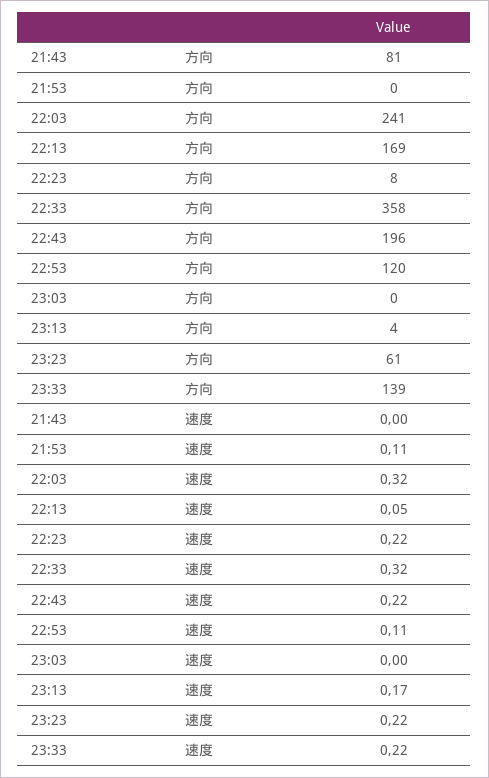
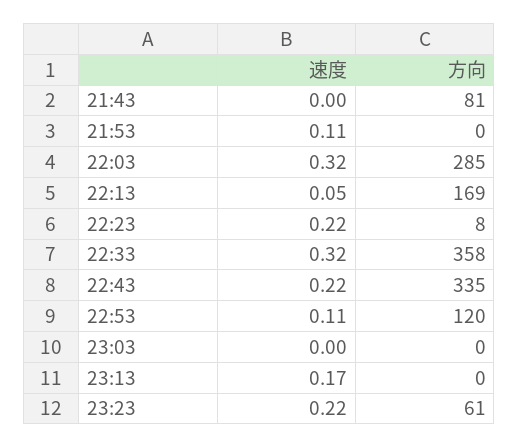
  {
    "21:43": {
      "方向": 81,
      "速度": 0
    },
    "21:53": {
      "方向": 0,
      "速度": 0.11
    },
    "22:03": {
-     "方向": 241,
+     "方向": 285,
      "速度": 0.32
    },
    "22:13": {
      "方向": 169,
      "速度": 0.05
    },
    "22:23": {
      "方向": 8,
      "速度": 0.22
    },
    "22:33": {
      "方向": 358,
      "速度": 0.32
    },
    "22:43": {
-     "方向": 196,
+     "方向": 335,
      "速度": 0.22
    },
    "22:53": {
      "方向": 120,
      "速度": 0.11
    },
    "23:03": {
      "方向": 0,
      "速度": 0
    },
    "23:13": {
-     "方向": 4,
+     "方向": 0,
      "速度": 0.17
    },
    "23:23": {
      "方向": 61,
      "速度": 0.22
-   },
+   }
-   "23:33": {
-     "方向": 139,
-     "速度": 0.22
-   }
  }

